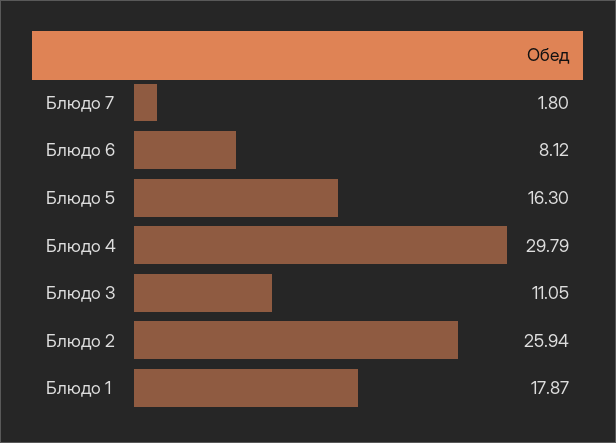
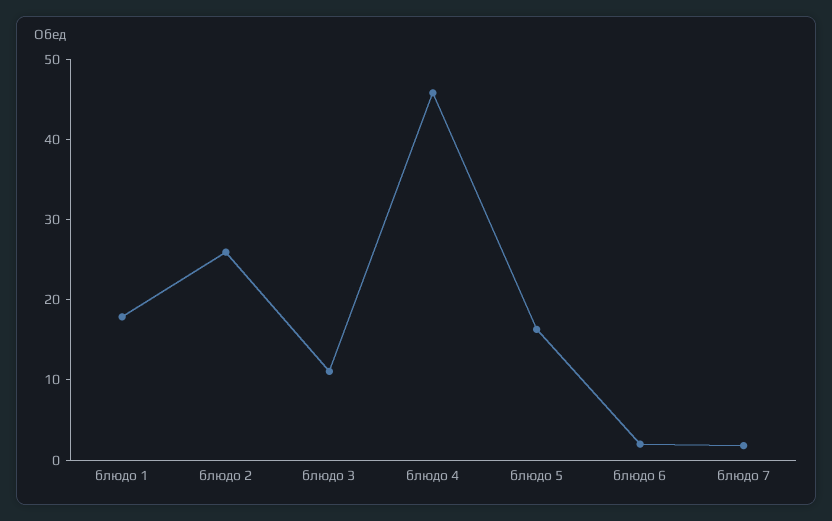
  {
    "Блюдо 7": 1.8,
-   "Блюдо 6": 8.12,
+   "Блюдо 6": 2,
    "Блюдо 5": 16.3,
-   "Блюдо 4": 29.79,
+   "Блюдо 4": 46,
    "Блюдо 3": 11.05,
    "Блюдо 2": 25.94,
    "Блюдо 1": 17.87
  }

